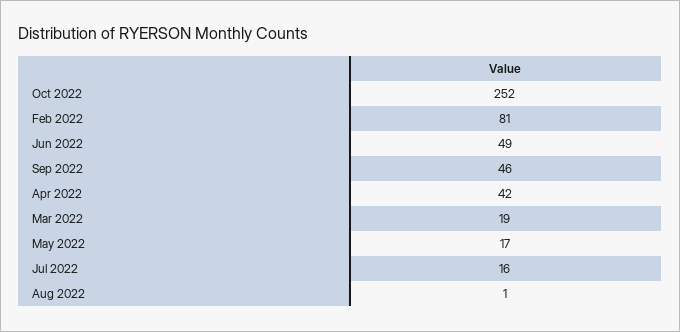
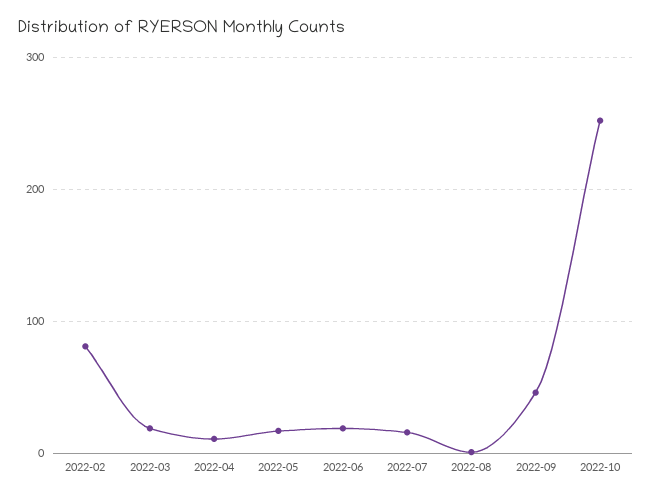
  {
    "Oct 2022": 252,
    "Feb 2022": 81,
-   "Jun 2022": 49,
+   "Jun 2022": 20,
    "Sep 2022": 46,
-   "Apr 2022": 42,
+   "Apr 2022": 10,
    "Mar 2022": 19,
    "May 2022": 17,
    "Jul 2022": 16,
    "Aug 2022": 1
  }

